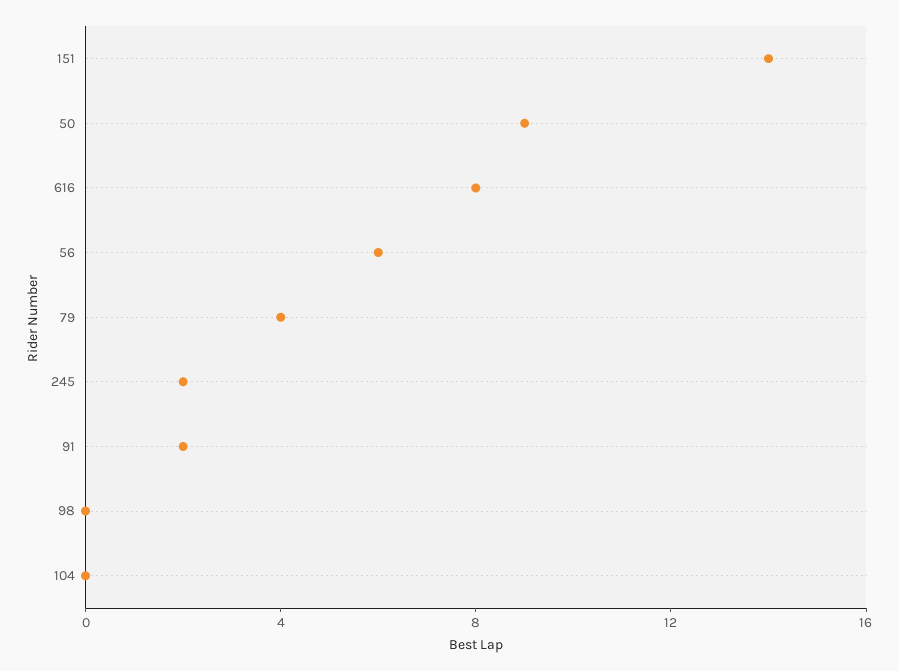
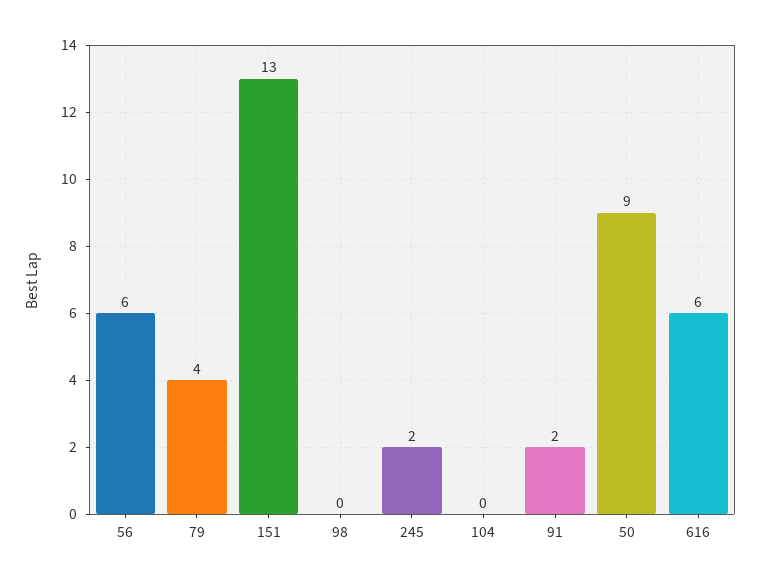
  {
-   "151": 14,
+   "151": 13,
    "50": 9,
-   "616": 8,
+   "616": 6,
    "56": 6,
    "79": 4,
    "245": 2,
    "91": 2,
    "98": 0,
    "104": 0
  }

